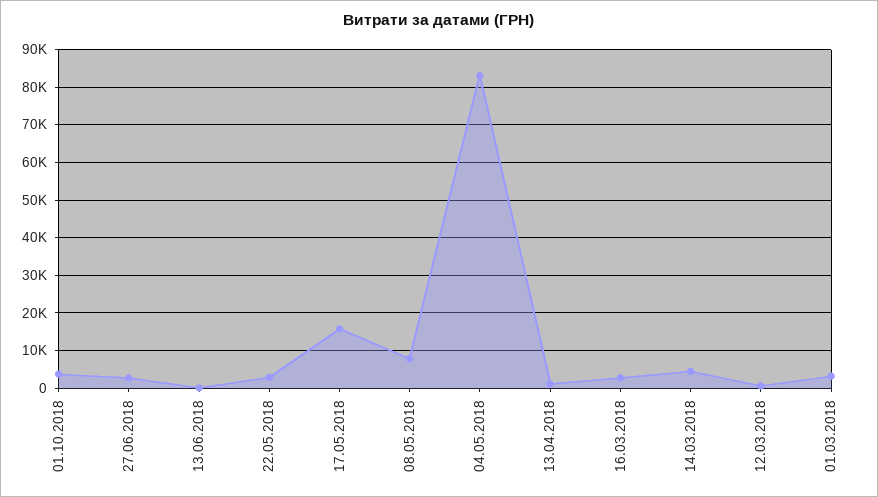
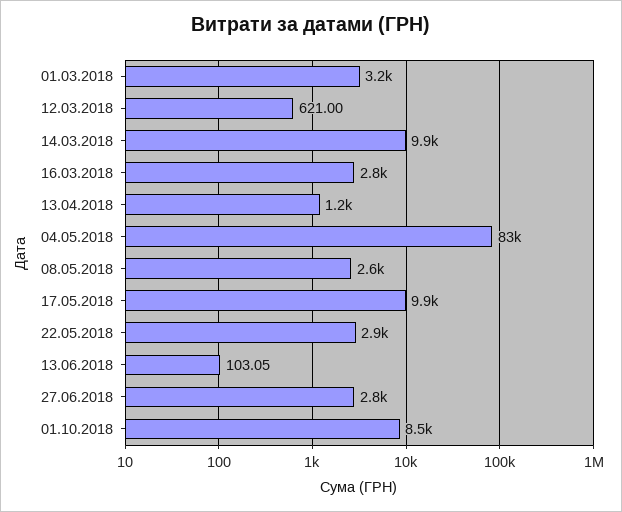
  {
-   "01.10.2018": 4000,
+   "01.10.2018": 8500,
    "27.06.2018": 2800,
    "13.06.2018": 103.05,
    "22.05.2018": 2900,
-   "17.05.2018": 16000,
+   "17.05.2018": 9900,
-   "08.05.2018": 8000,
+   "08.05.2018": 2600,
    "04.05.2018": 83000,
    "13.04.2018": 1200,
    "16.03.2018": 2800,
-   "14.03.2018": 4000,
+   "14.03.2018": 9900,
    "12.03.2018": 621,
    "01.03.2018": 3200
  }

